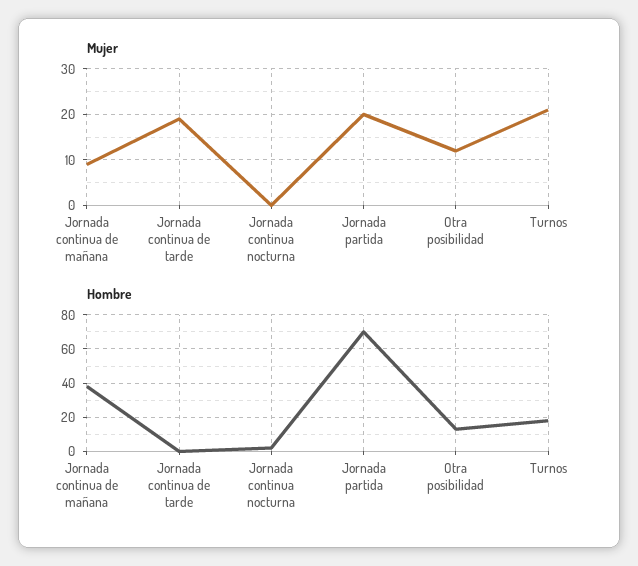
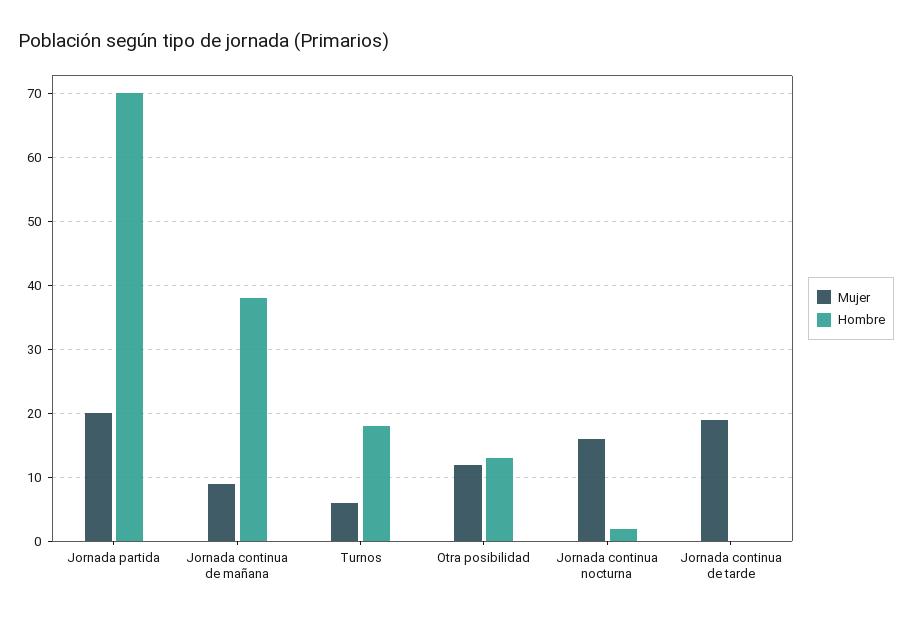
  {
    "Mujer": {
      "Jornada continua de mañana": 9,
      "Jornada continua de tarde": 19,
-     "Jornada continua nocturna": 0,
+     "Jornada continua nocturna": 16,
      "Jornada partida": 20,
      "Otra posibilidad": 12,
-     "Turnos": 20
+     "Turnos": 6
    },
    "Hombre": {
      "Jornada continua de mañana": 38,
      "Jornada continua de tarde": 0,
      "Jornada continua nocturna": 2,
      "Jornada partida": 70,
      "Otra posibilidad": 13,
      "Turnos": 18
    }
  }

